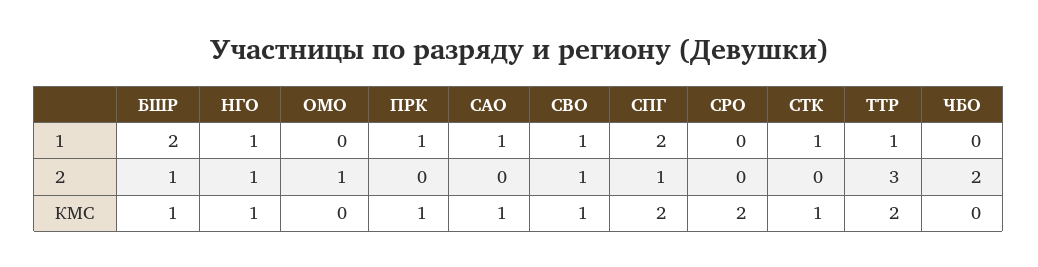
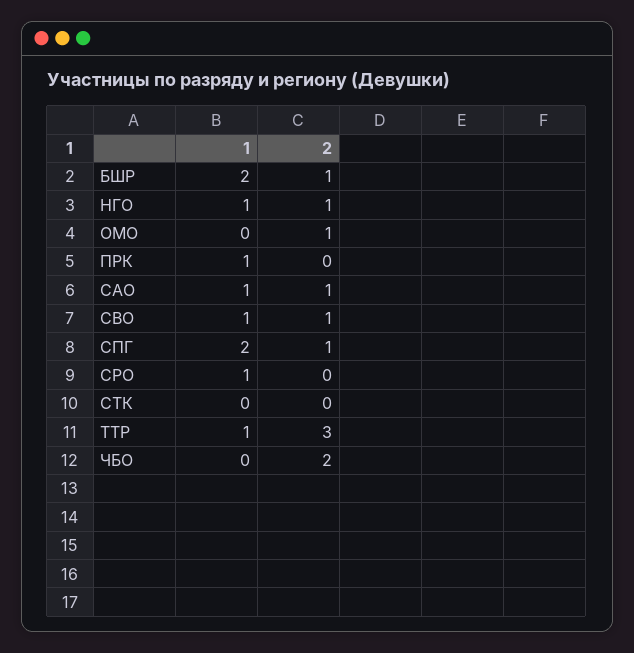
  {
    "БШР": {
      "1": 2,
-     "2": 1,
+     "2": 1
-     "КМС": 1
    },
    "НГО": {
      "1": 1,
-     "2": 1,
+     "2": 1
-     "КМС": 1
    },
    "ОМО": {
      "1": 0,
-     "2": 1,
+     "2": 1
-     "КМС": 0
    },
    "ПРК": {
      "1": 1,
-     "2": 0,
+     "2": 0
-     "КМС": 1
    },
    "САО": {
      "1": 1,
-     "2": 0,
+     "2": 1
-     "КМС": 1
    },
    "СВО": {
      "1": 1,
-     "2": 1,
+     "2": 1
-     "КМС": 1
    },
    "СПГ": {
      "1": 2,
-     "2": 1,
+     "2": 1
-     "КМС": 2
    },
    "СРО": {
-     "1": 0,
+     "1": 1,
-     "2": 0,
+     "2": 0
-     "КМС": 2
    },
    "СТК": {
-     "1": 1,
+     "1": 0,
-     "2": 0,
+     "2": 0
-     "КМС": 1
    },
    "ТТР": {
      "1": 1,
-     "2": 3,
+     "2": 3
-     "КМС": 2
    },
    "ЧБО": {
      "1": 0,
-     "2": 2,
+     "2": 2
-     "КМС": 0
    }
  }

